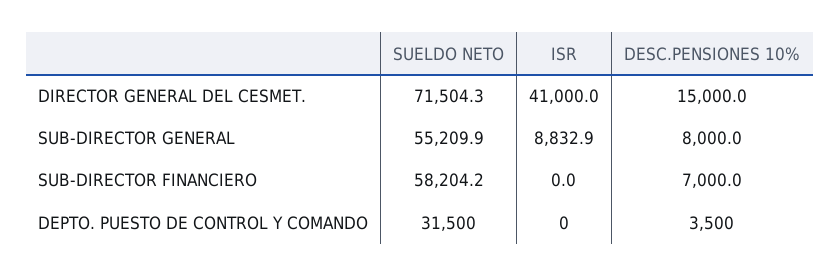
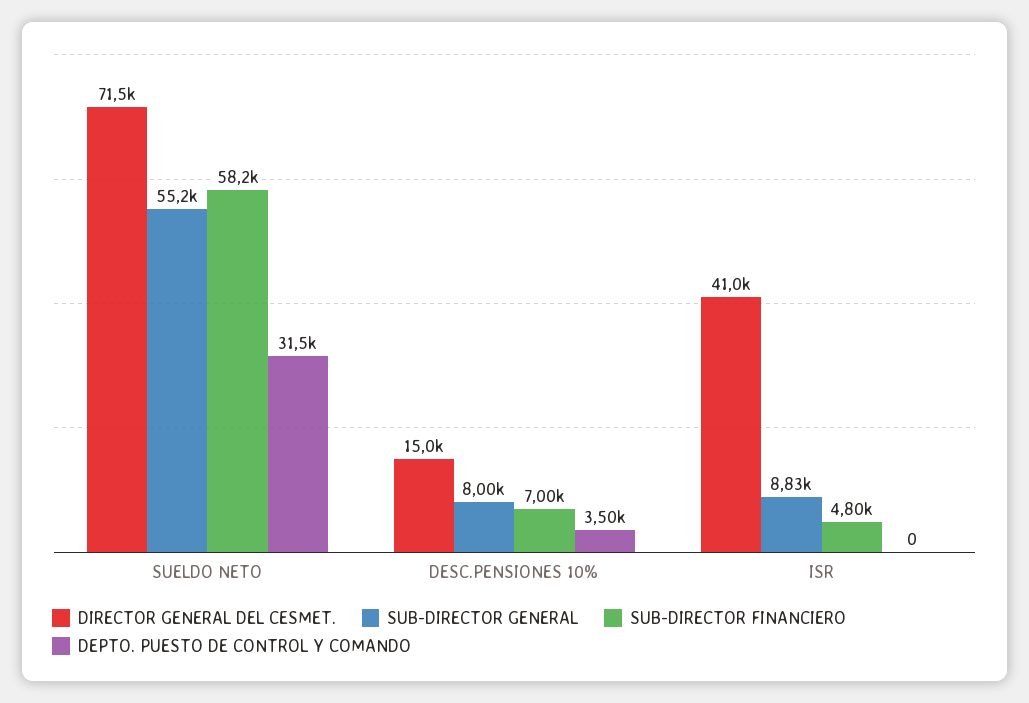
  {
    "DIRECTOR GENERAL DEL CESMET.": {
      "SUELDO NETO": 71504.3,
      "ISR": 41000,
      "DESC.PENSIONES 10%": 15000
    },
    "SUB-DIRECTOR GENERAL": {
      "SUELDO NETO": 55209.9,
      "ISR": 8832.9,
      "DESC.PENSIONES 10%": 8000
    },
    "SUB-DIRECTOR FINANCIERO": {
      "SUELDO NETO": 58204.2,
-     "ISR": 0,
+     "ISR": 4800,
      "DESC.PENSIONES 10%": 7000
    },
    "DEPTO. PUESTO DE CONTROL Y COMANDO": {
      "SUELDO NETO": 31500,
      "ISR": 0,
      "DESC.PENSIONES 10%": 3500
    }
  }

